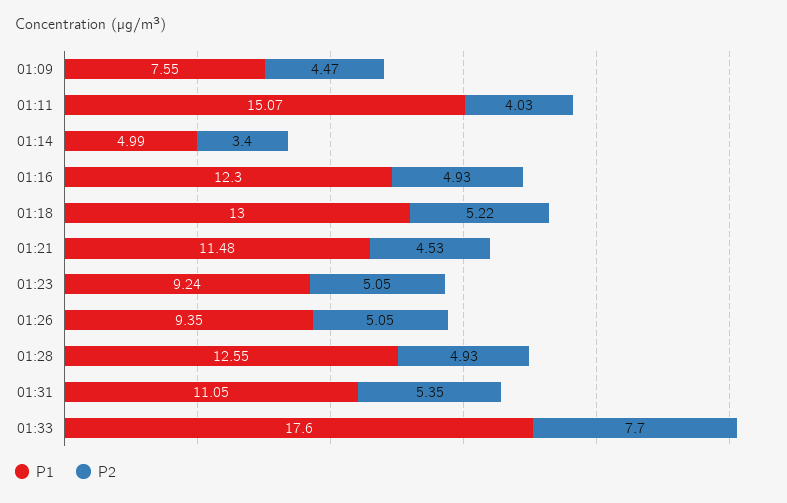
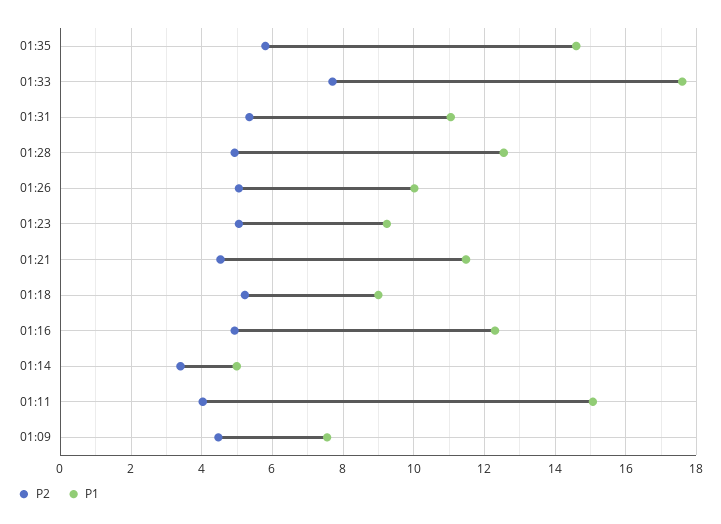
  {
    "P1": {
      "01:09": 7.55,
      "01:11": 15.07,
      "01:14": 4.99,
      "01:16": 12.3,
-     "01:18": 13,
+     "01:18": 9,
      "01:21": 11.48,
      "01:23": 9.24,
-     "01:26": 9.35,
+     "01:26": 10,
      "01:28": 12.55,
      "01:31": 11.05,
-     "01:33": 17.6
+     "01:33": 17.6,
+     "01:35": 14.6
    },
    "P2": {
      "01:09": 4.47,
      "01:11": 4.03,
      "01:14": 3.4,
      "01:16": 4.93,
      "01:18": 5.22,
      "01:21": 4.53,
      "01:23": 5.05,
      "01:26": 5.05,
      "01:28": 4.93,
      "01:31": 5.35,
-     "01:33": 7.7
+     "01:33": 7.7,
+     "01:35": 5.8
    }
  }

